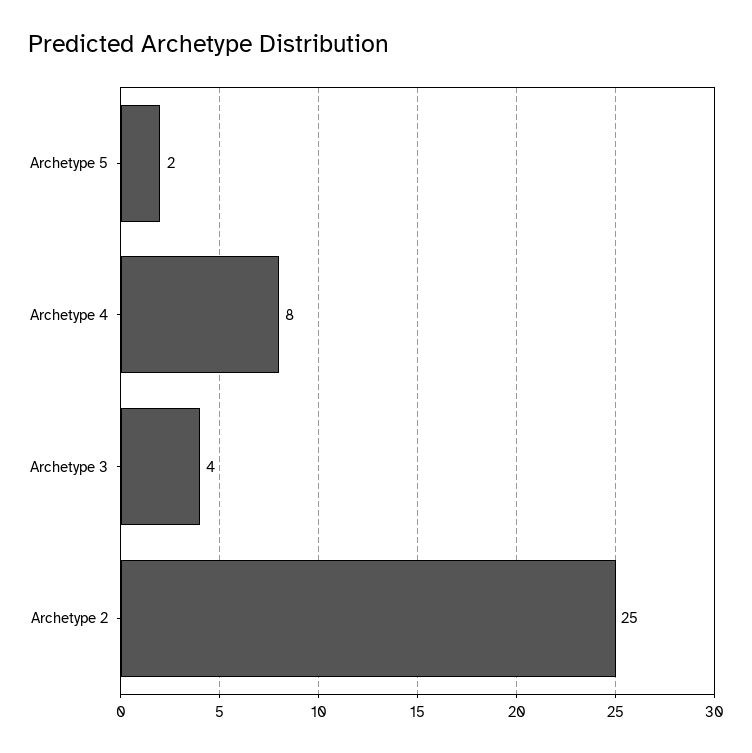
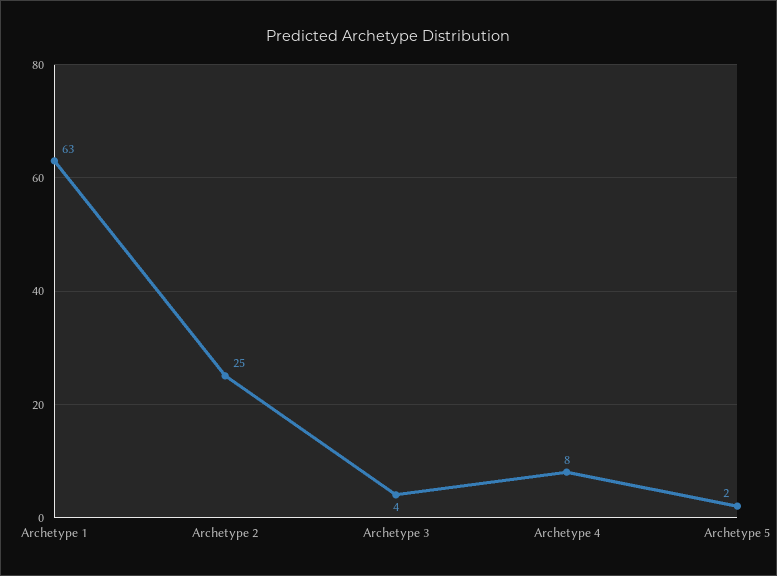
  {
    "Archetype 5": 2,
    "Archetype 4": 8,
    "Archetype 3": 4,
-   "Archetype 2": 25
+   "Archetype 2": 25,
+   "Archetype 1": 63
  }

